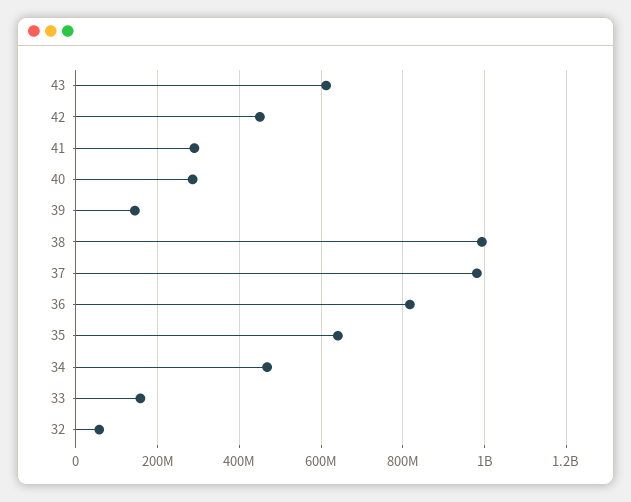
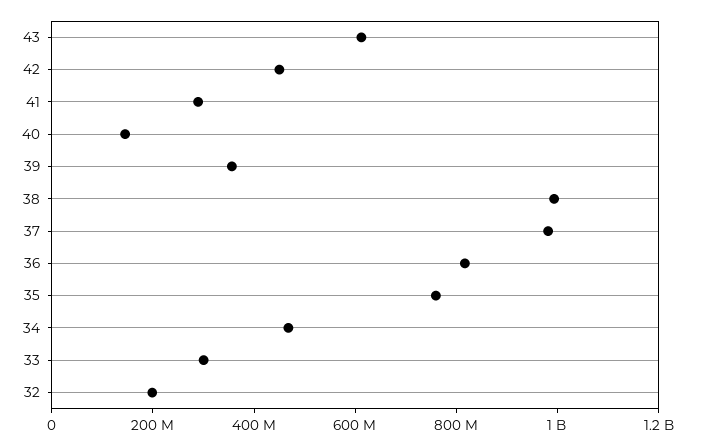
  {
    "43": 620000000,
    "42": 460000000,
    "41": 280000000,
-   "40": 280000000,
+   "40": 150000000,
-   "39": 140000000,
+   "39": 350000000,
    "38": 1000000000,
    "37": 980000000,
    "36": 820000000,
-   "35": 640000000,
+   "35": 750000000,
    "34": 460000000,
-   "33": 160000000,
+   "33": 300000000,
-   "32": 60000000
+   "32": 200000000
  }

